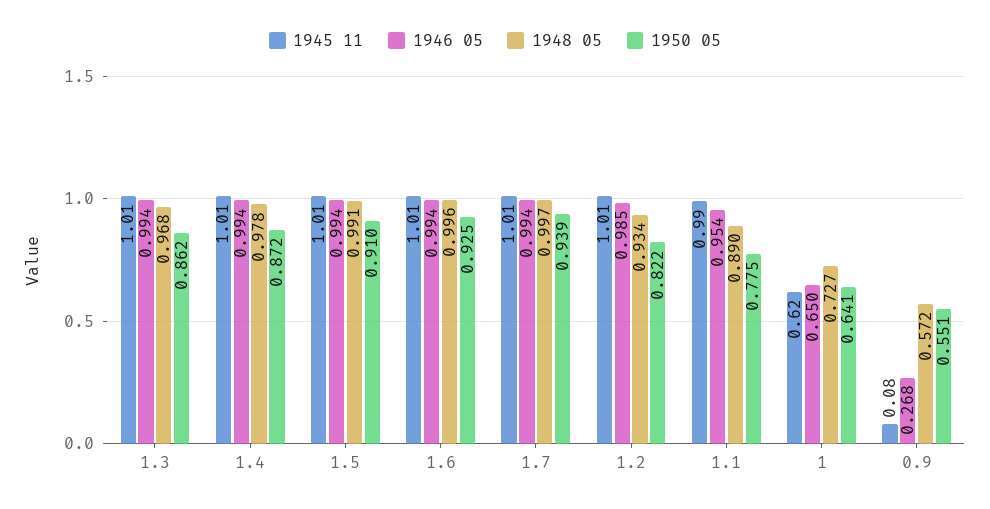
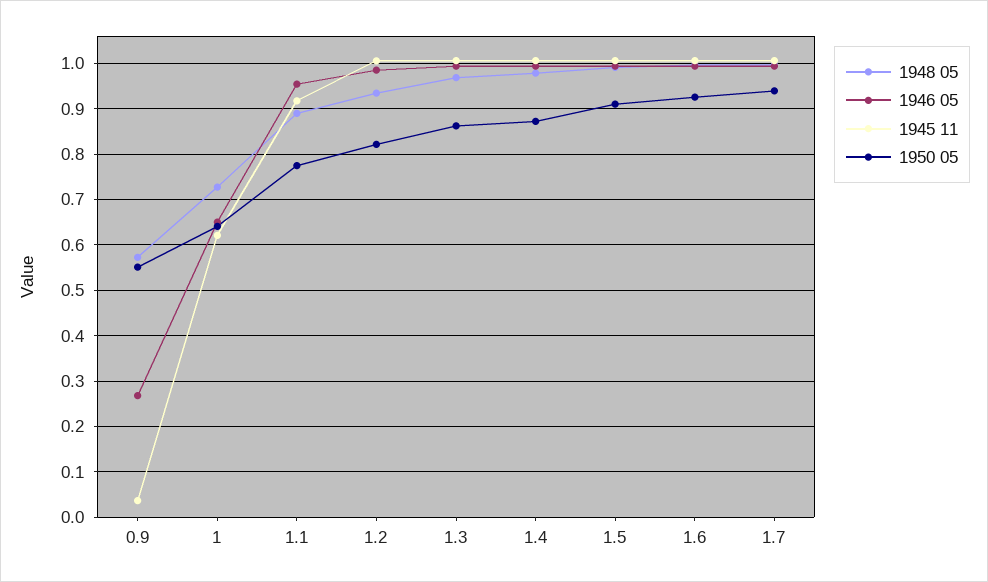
  {
    "1945 11": {
      "1.3": 1.01,
      "1.4": 1.01,
      "1.5": 1.01,
      "1.6": 1.01,
      "1.7": 1.01,
      "1.2": 1.01,
-     "1.1": 0.99,
+     "1.1": 0.92,
      "1": 0.62,
-     "0.9": 0.08
+     "0.9": 0.04
    },
    "1946 05": {
      "1.3": 0.994,
      "1.4": 0.994,
      "1.5": 0.994,
      "1.6": 0.994,
      "1.7": 0.994,
      "1.2": 0.985,
      "1.1": 0.954,
      "1": 0.65,
      "0.9": 0.268
    },
    "1948 05": {
      "1.3": 0.968,
      "1.4": 0.978,
      "1.5": 0.991,
      "1.6": 0.996,
      "1.7": 0.997,
      "1.2": 0.934,
      "1.1": 0.89,
      "1": 0.727,
      "0.9": 0.572
    },
    "1950 05": {
      "1.3": 0.862,
      "1.4": 0.872,
      "1.5": 0.91,
      "1.6": 0.925,
      "1.7": 0.939,
      "1.2": 0.822,
      "1.1": 0.775,
      "1": 0.641,
      "0.9": 0.551
    }
  }

